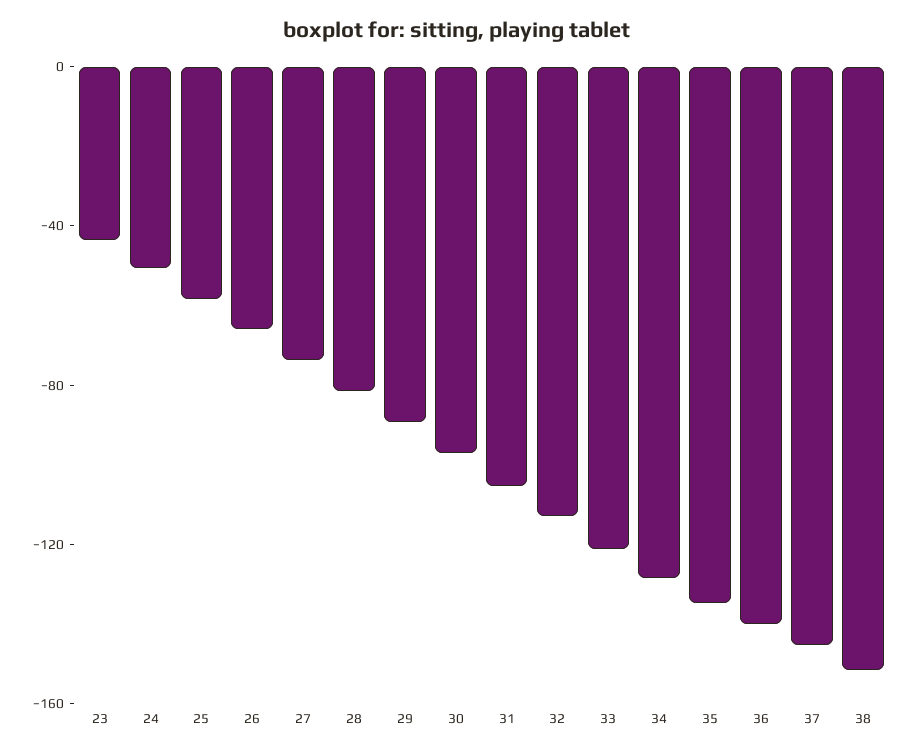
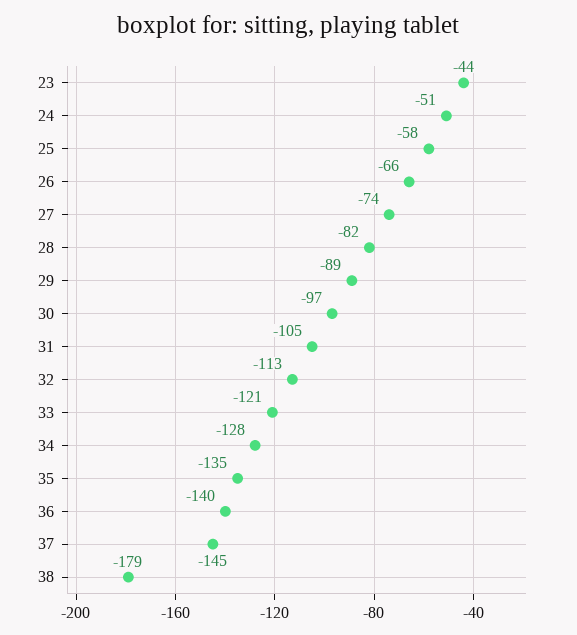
  {
    "23": -44,
    "24": -51,
    "25": -58,
    "26": -66,
    "27": -74,
    "28": -82,
    "29": -89,
    "30": -97,
    "31": -105,
    "32": -113,
    "33": -121,
    "34": -128,
    "35": -135,
    "36": -140,
    "37": -145,
-   "38": -150
+   "38": -179
  }

